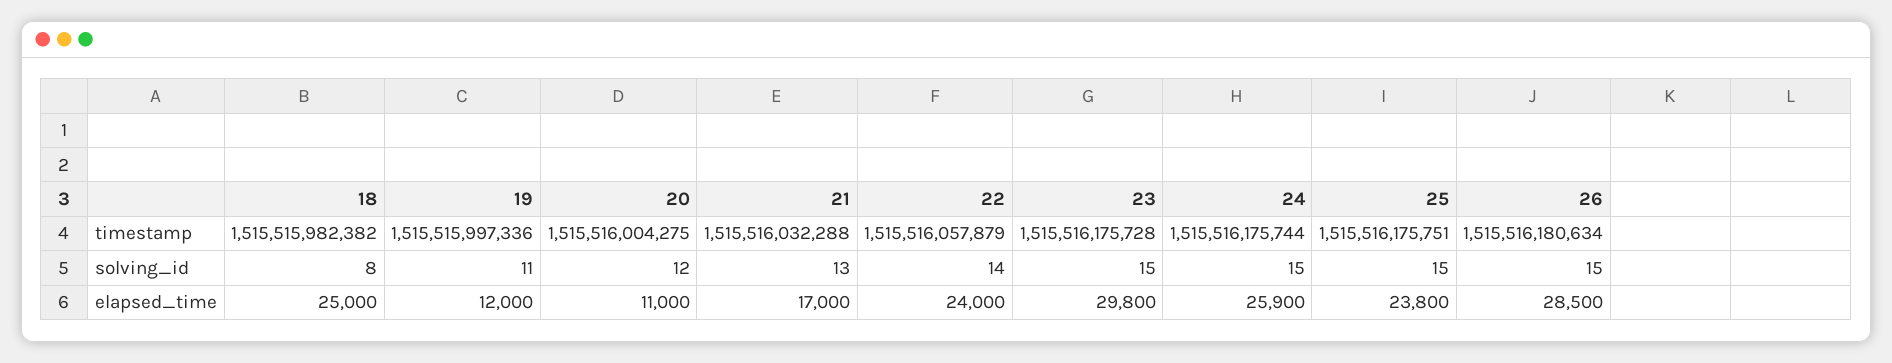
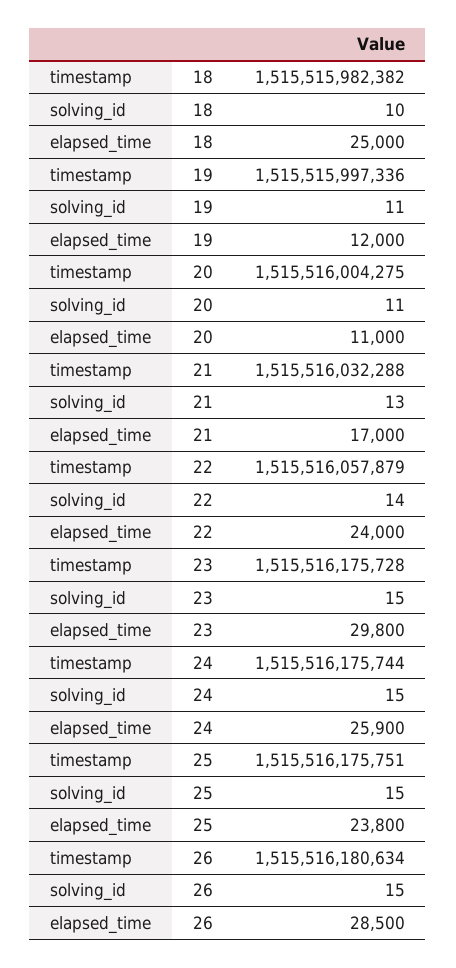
  {
    "18": {
      "timestamp": 1515515982382,
-     "solving_id": 8,
+     "solving_id": 10,
      "elapsed_time": 25000
    },
    "19": {
      "timestamp": 1515515997336,
      "solving_id": 11,
      "elapsed_time": 12000
    },
    "20": {
      "timestamp": 1515516004275,
-     "solving_id": 12,
+     "solving_id": 11,
      "elapsed_time": 11000
    },
    "21": {
      "timestamp": 1515516032288,
      "solving_id": 13,
      "elapsed_time": 17000
    },
    "22": {
      "timestamp": 1515516057879,
      "solving_id": 14,
      "elapsed_time": 24000
    },
    "23": {
      "timestamp": 1515516175728,
      "solving_id": 15,
      "elapsed_time": 29800
    },
    "24": {
      "timestamp": 1515516175744,
      "solving_id": 15,
      "elapsed_time": 25900
    },
    "25": {
      "timestamp": 1515516175751,
      "solving_id": 15,
      "elapsed_time": 23800
    },
    "26": {
      "timestamp": 1515516180634,
      "solving_id": 15,
      "elapsed_time": 28500
    }
  }

